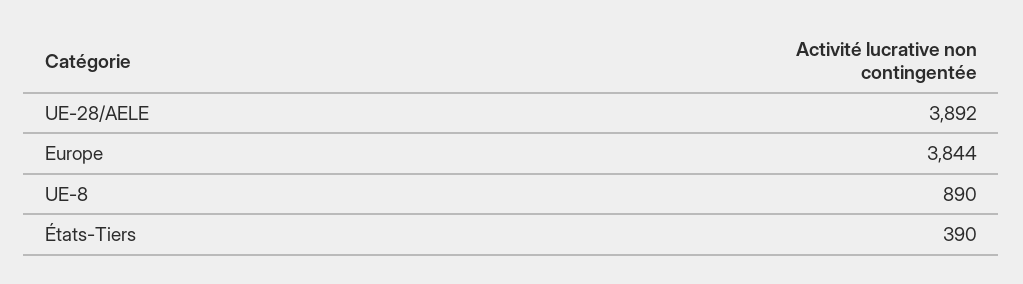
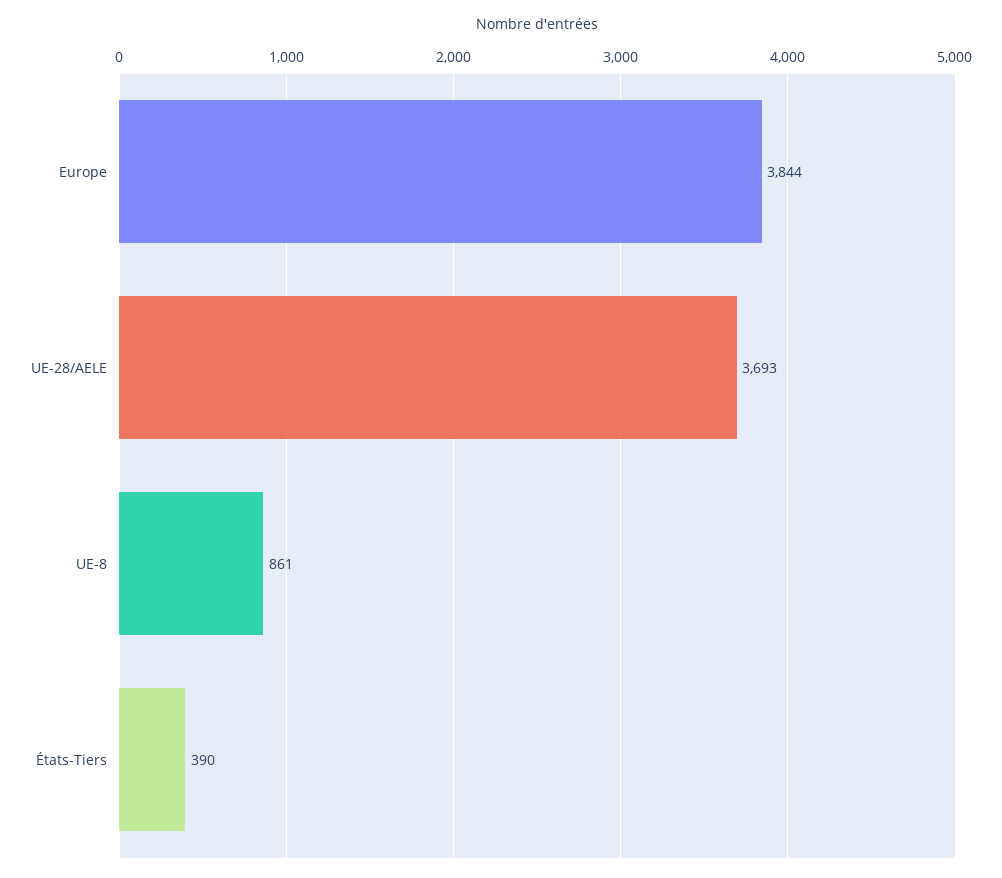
  {
-   "UE-28/AELE": 3892,
+   "UE-28/AELE": 3693,
    "Europe": 3844,
-   "UE-8": 890,
+   "UE-8": 861,
    "États-Tiers": 390
  }

